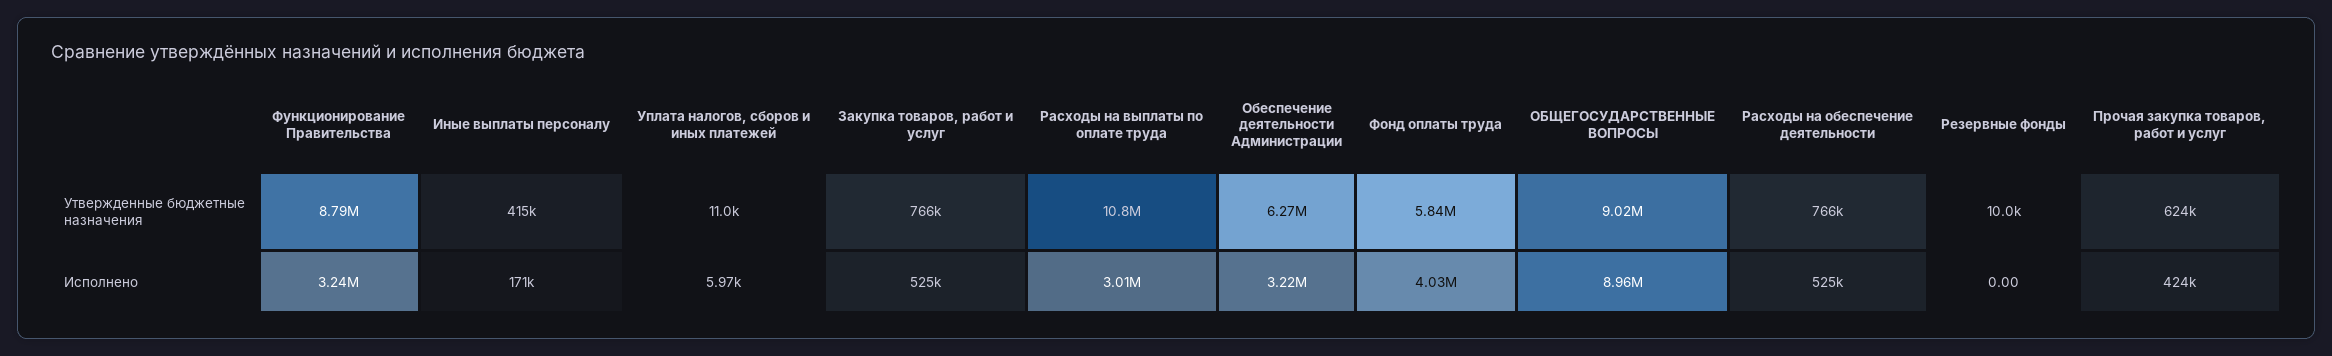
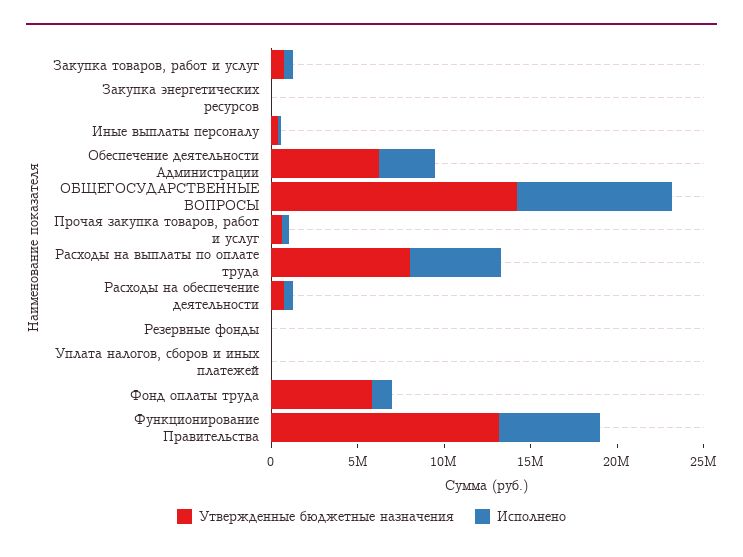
  {
    "Утвержденные бюджетные назначения": {
-     "Функционирование Правительства": 8790000,
+     "Функционирование Правительства": 13000000,
      "Иные выплаты персоналу": 415000,
      "Уплата налогов, сборов и иных платежей": 11000,
      "Закупка товаров, работ и услуг": 766000,
-     "Расходы на выплаты по оплате труда": 10800000,
+     "Расходы на выплаты по оплате труда": 8000000,
      "Обеспечение деятельности Администрации": 6270000,
      "Фонд оплаты труда": 5840000,
-     "ОБЩЕГОСУДАРСТВЕННЫЕ ВОПРОСЫ": 9020000,
+     "ОБЩЕГОСУДАРСТВЕННЫЕ ВОПРОСЫ": 14000000,
      "Расходы на обеспечение деятельности": 766000,
      "Резервные фонды": 10000,
-     "Прочая закупка товаров, работ и услуг": 624000
+     "Прочая закупка товаров, работ и услуг": 624000,
+     "Закупка энергетических ресурсов": 0
    },
    "Исполнено": {
-     "Функционирование Правительства": 3240000,
+     "Функционирование Правительства": 6000000,
      "Иные выплаты персоналу": 171000,
      "Уплата налогов, сборов и иных платежей": 5970,
      "Закупка товаров, работ и услуг": 525000,
-     "Расходы на выплаты по оплате труда": 3010000,
+     "Расходы на выплаты по оплате труда": 5000000,
      "Обеспечение деятельности Администрации": 3220000,
-     "Фонд оплаты труда": 4030000,
+     "Фонд оплаты труда": 1000000,
      "ОБЩЕГОСУДАРСТВЕННЫЕ ВОПРОСЫ": 8960000,
      "Расходы на обеспечение деятельности": 525000,
      "Резервные фонды": 0,
-     "Прочая закупка товаров, работ и услуг": 424000
+     "Прочая закупка товаров, работ и услуг": 424000,
+     "Закупка энергетических ресурсов": 0
    }
  }

